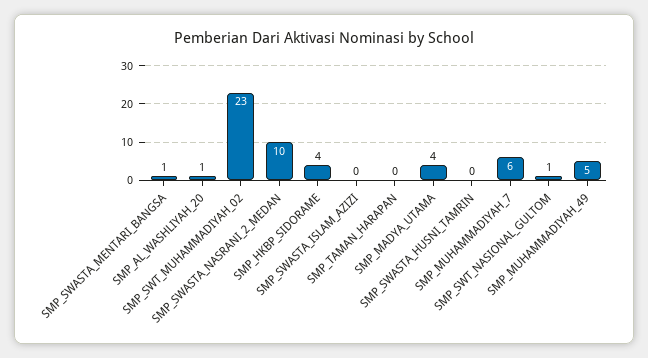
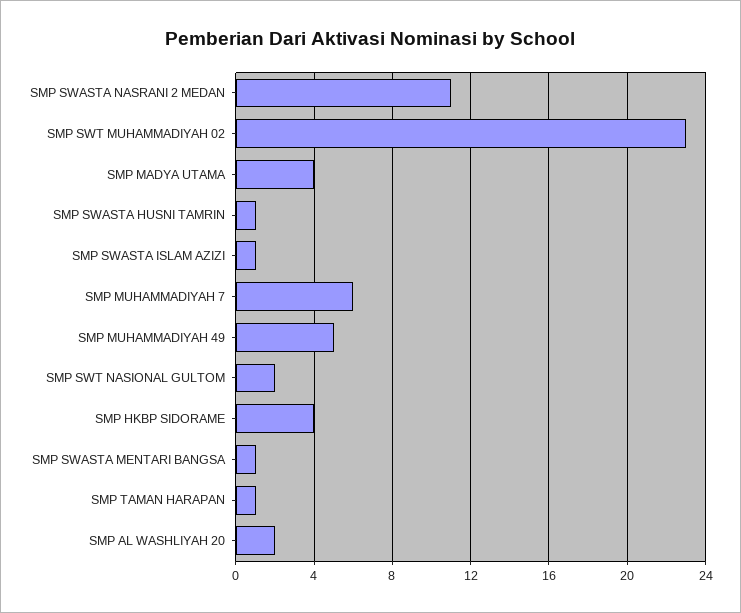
  {
    "SMP_SWASTA_MENTARI_BANGSA": 1,
-   "SMP_AL_WASHLIYAH_20": 1,
+   "SMP_AL_WASHLIYAH_20": 2,
    "SMP_SWT_MUHAMMADIYAH_02": 23,
-   "SMP_SWASTA_NASRANI_2_MEDAN": 10,
+   "SMP_SWASTA_NASRANI_2_MEDAN": 11,
    "SMP_HKBP_SIDORAME": 4,
-   "SMP_SWASTA_ISLAM_AZIZI": 0,
+   "SMP_SWASTA_ISLAM_AZIZI": 1,
-   "SMP_TAMAN_HARAPAN": 0,
+   "SMP_TAMAN_HARAPAN": 1,
    "SMP_MADYA_UTAMA": 4,
-   "SMP_SWASTA_HUSNI_TAMRIN": 0,
+   "SMP_SWASTA_HUSNI_TAMRIN": 1,
    "SMP_MUHAMMADIYAH_7": 6,
-   "SMP_SWT_NASIONAL_GULTOM": 1,
+   "SMP_SWT_NASIONAL_GULTOM": 2,
    "SMP_MUHAMMADIYAH_49": 5
  }

